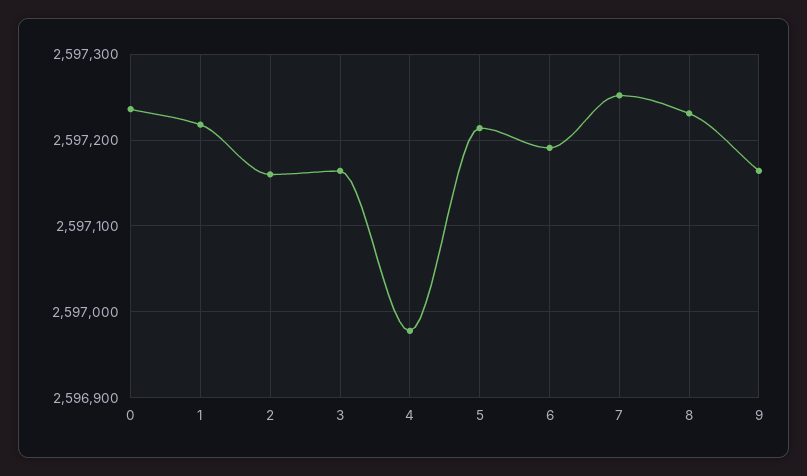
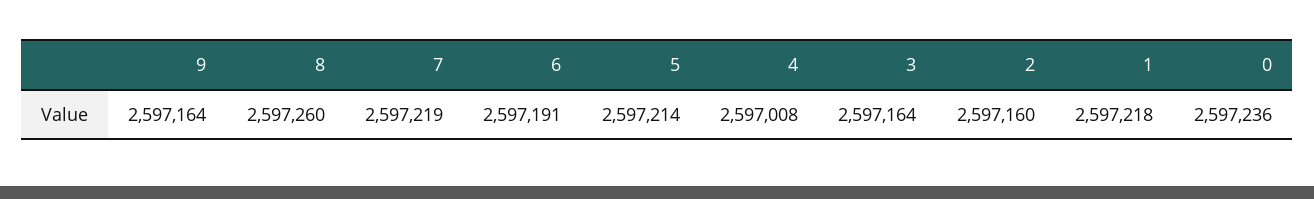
  {
    "0": 2597236,
    "1": 2597218,
    "2": 2597160,
    "3": 2597164,
-   "4": 2596980,
+   "4": 2597008,
    "5": 2597214,
    "6": 2597191,
-   "7": 2597250,
+   "7": 2597219,
-   "8": 2597230,
+   "8": 2597260,
    "9": 2597164
  }

